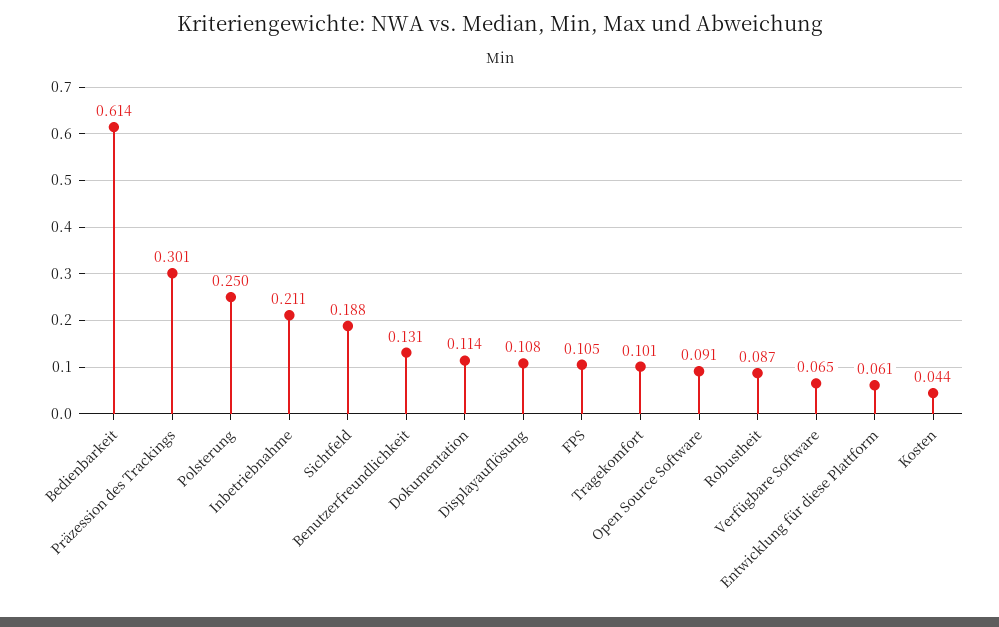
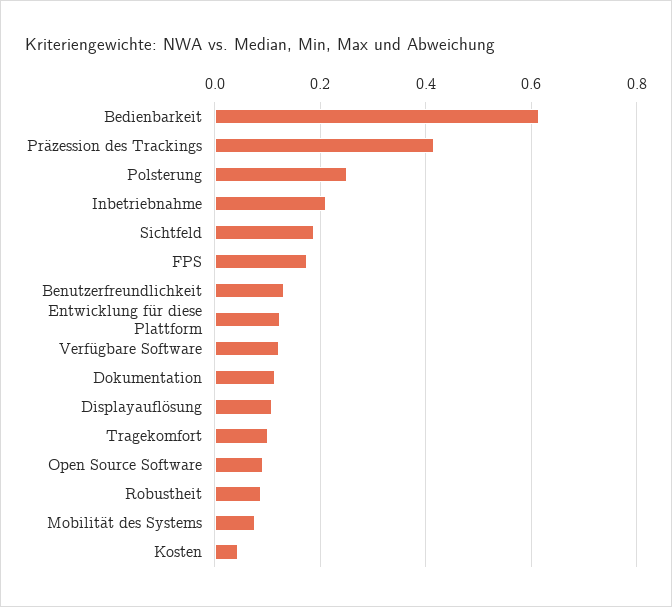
  {
    "Bedienbarkeit": 0.614,
-   "Präzession des Trackings": 0.301,
+   "Präzession des Trackings": 0.42,
    "Polsterung": 0.25,
    "Inbetriebnahme": 0.211,
    "Sichtfeld": 0.188,
    "Benutzerfreundlichkeit": 0.131,
    "Dokumentation": 0.114,
    "Displayauflösung": 0.108,
-   "FPS": 0.105,
+   "FPS": 0.18,
    "Tragekomfort": 0.101,
    "Open Source Software": 0.091,
    "Robustheit": 0.087,
-   "Verfügbare Software": 0.065,
+   "Verfügbare Software": 0.12,
-   "Entwicklung für diese Plattform": 0.061,
+   "Entwicklung für diese Plattform": 0.12,
-   "Kosten": 0.044
+   "Kosten": 0.044,
+   "Mobilität des Systems": 0.08
  }

